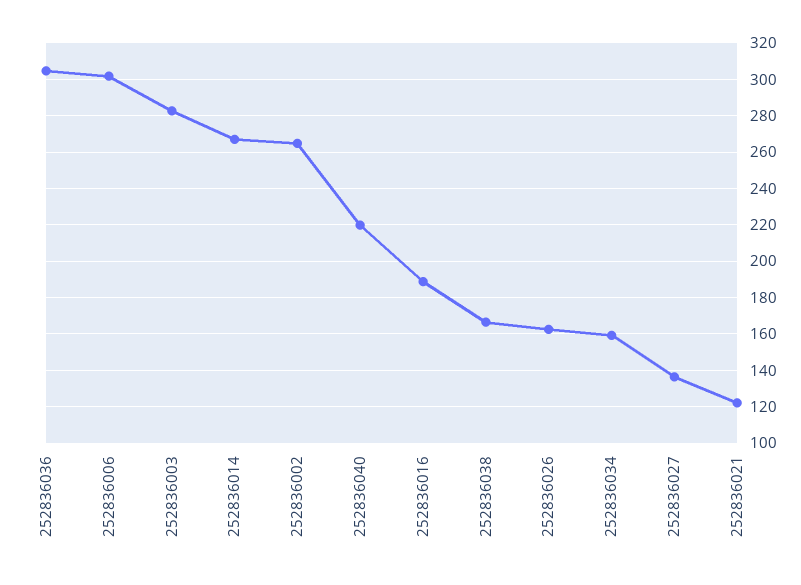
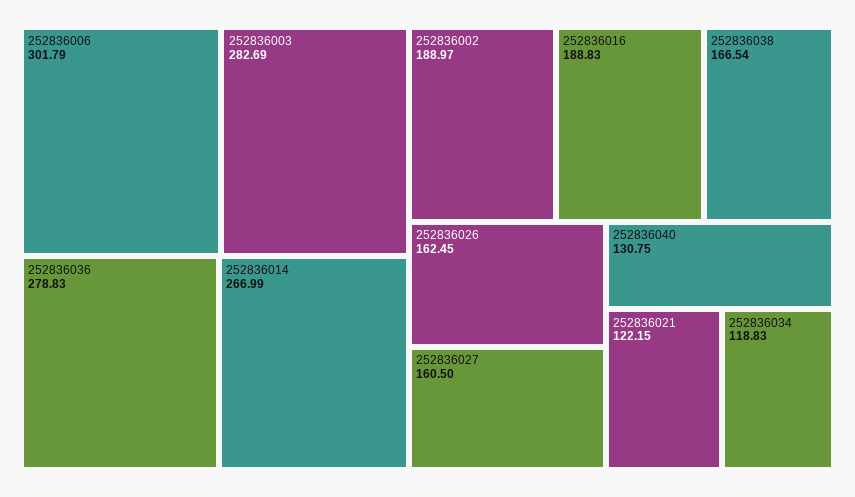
  {
-   "252836036": 305,
+   "252836036": 278.83,
    "252836006": 301.79,
    "252836003": 282.69,
    "252836014": 266.99,
-   "252836002": 265,
+   "252836002": 188.97,
-   "252836040": 220,
+   "252836040": 130.75,
    "252836016": 188.83,
    "252836038": 166.54,
    "252836026": 162.45,
-   "252836034": 160,
+   "252836034": 118.83,
-   "252836027": 135,
+   "252836027": 160.5,
    "252836021": 122.15
  }

